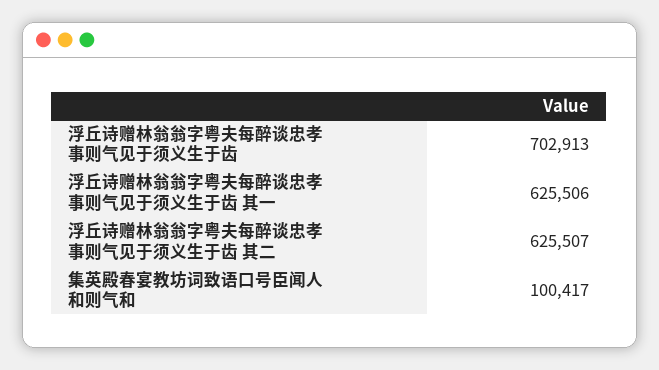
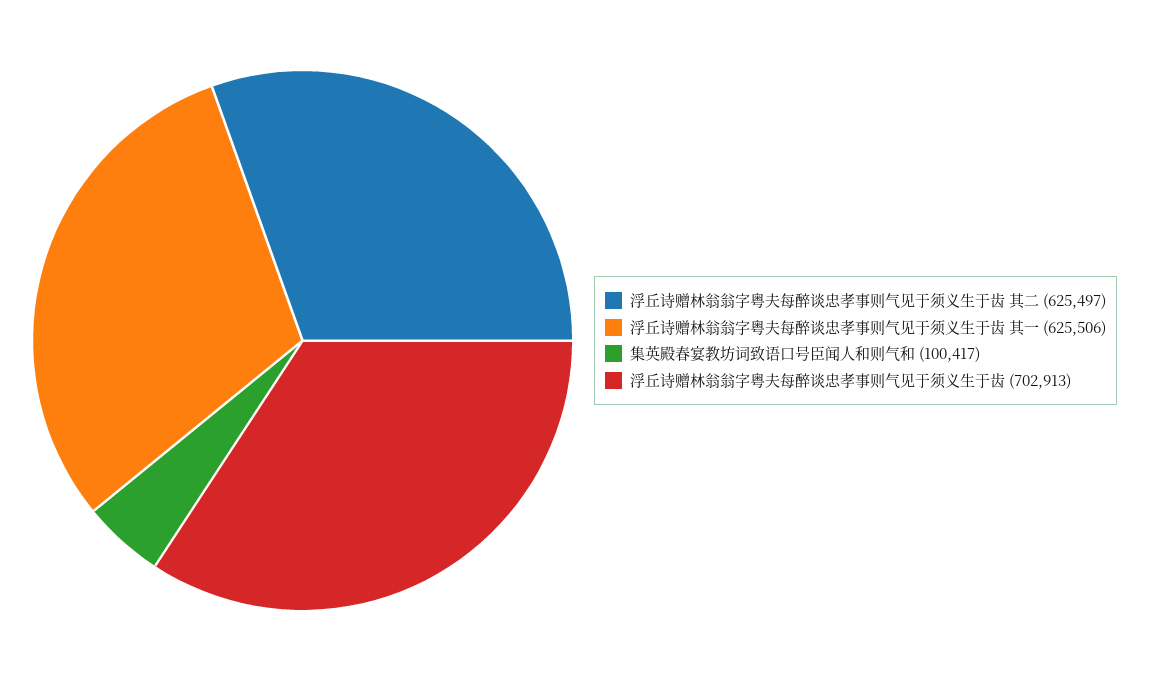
  {
    "浮丘诗赠林翁翁字粤夫每醉谈忠孝事则气见于须义生于齿": 702913,
    "浮丘诗赠林翁翁字粤夫每醉谈忠孝事则气见于须义生于齿 其一": 625506,
-   "浮丘诗赠林翁翁字粤夫每醉谈忠孝事则气见于须义生于齿 其二": 625507,
+   "浮丘诗赠林翁翁字粤夫每醉谈忠孝事则气见于须义生于齿 其二": 625497,
    "集英殿春宴教坊词致语口号臣闻人和则气和": 100417
  }

